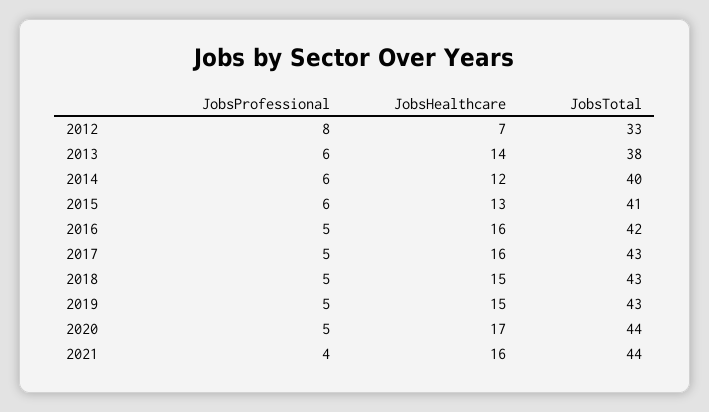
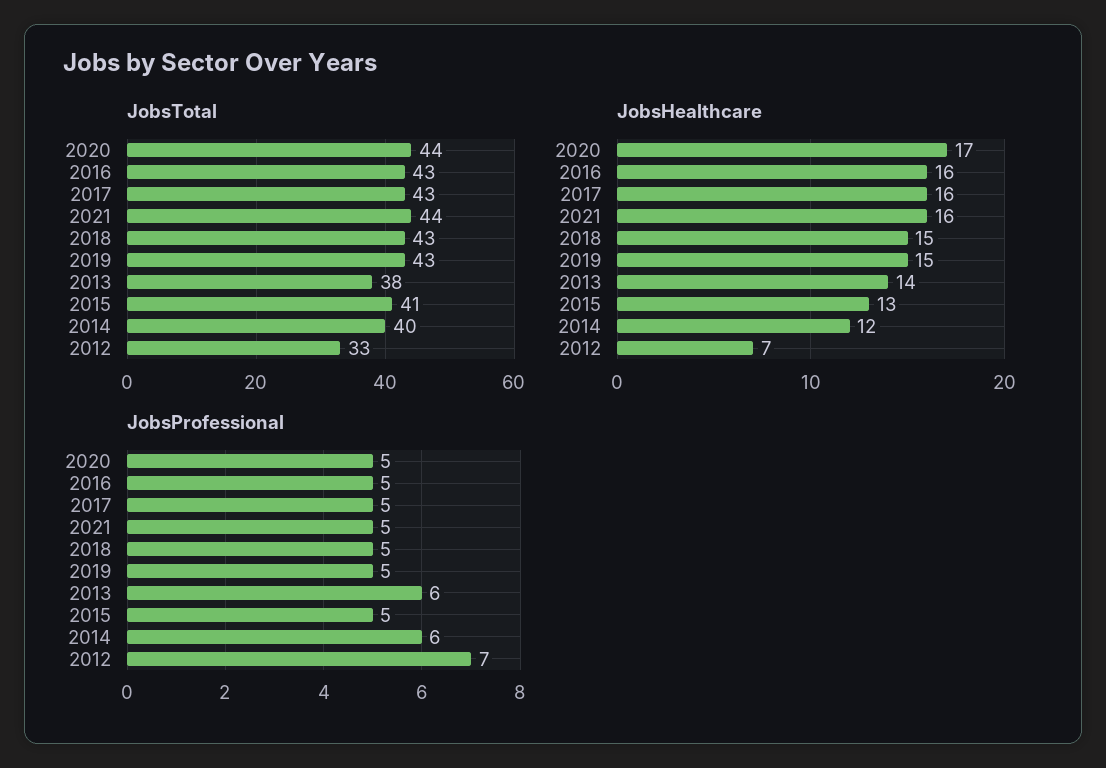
  {
    "JobsProfessional": {
-     "2012": 8,
+     "2012": 7,
      "2013": 6,
      "2014": 6,
-     "2015": 6,
+     "2015": 5,
      "2016": 5,
      "2017": 5,
      "2018": 5,
      "2019": 5,
      "2020": 5,
-     "2021": 4
+     "2021": 5
    },
    "JobsHealthcare": {
      "2012": 7,
      "2013": 14,
      "2014": 12,
      "2015": 13,
      "2016": 16,
      "2017": 16,
      "2018": 15,
      "2019": 15,
      "2020": 17,
      "2021": 16
    },
    "JobsTotal": {
      "2012": 33,
      "2013": 38,
      "2014": 40,
      "2015": 41,
-     "2016": 42,
+     "2016": 43,
      "2017": 43,
      "2018": 43,
      "2019": 43,
      "2020": 44,
      "2021": 44
    }
  }

